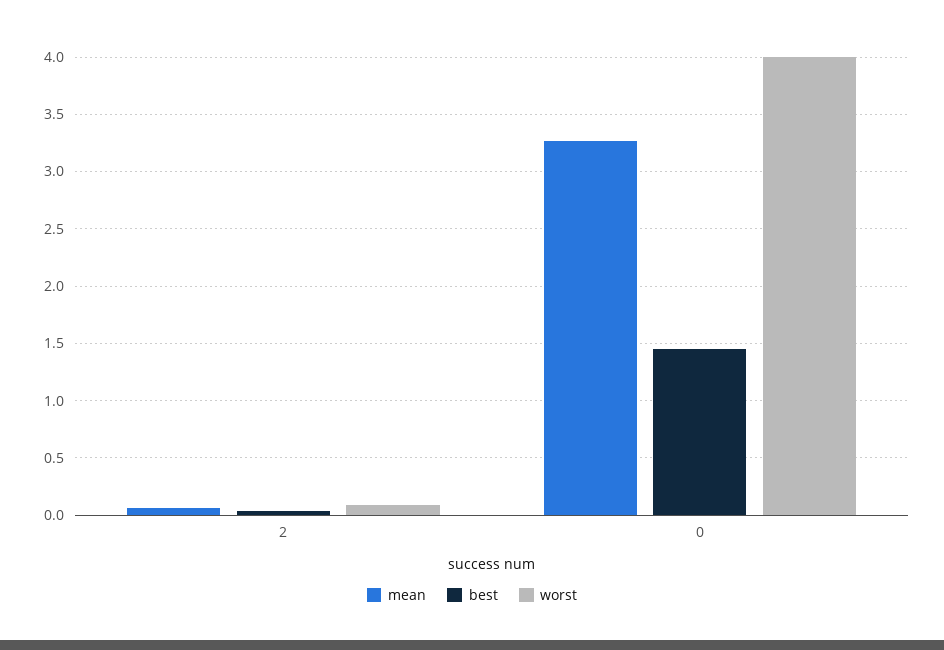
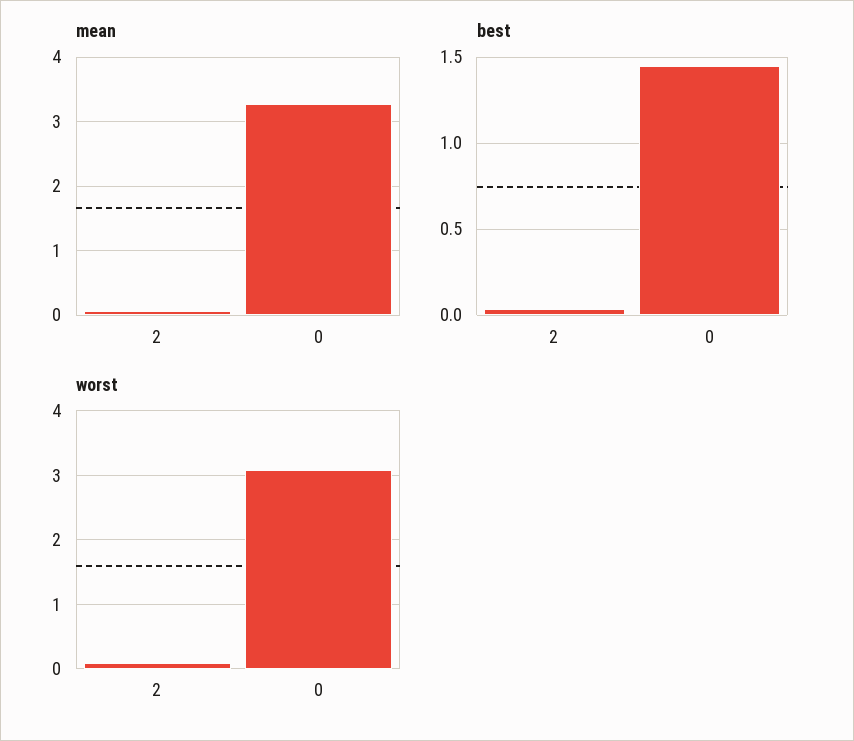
  {
    "mean": {
      "2": 0.1,
      "0": 3.3
    },
    "best": {
      "2": 0.05,
      "0": 1.45
    },
    "worst": {
      "2": 0.1,
-     "0": 4
+     "0": 3.1
    }
  }

